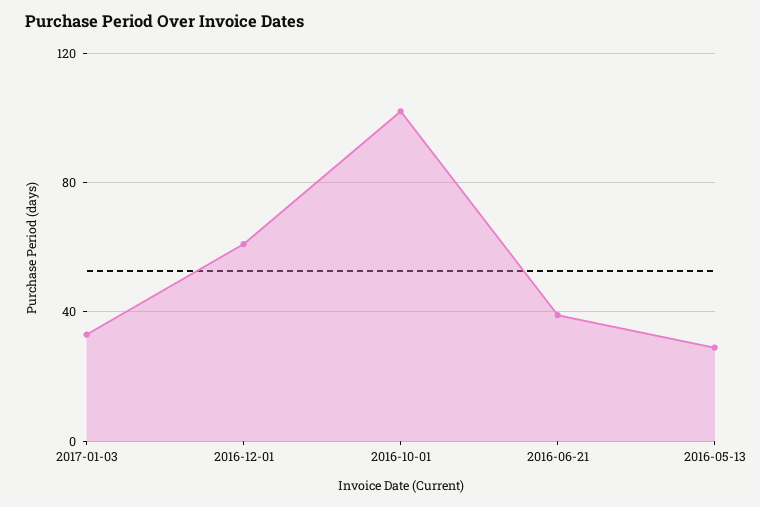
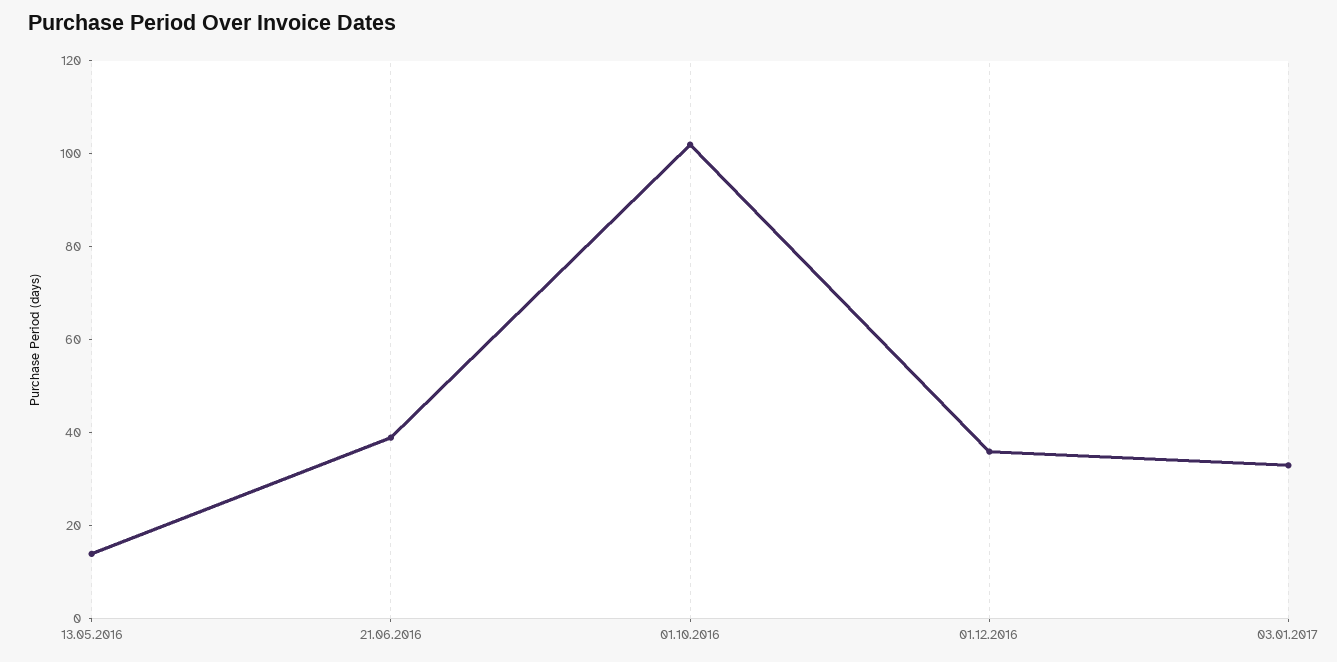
  {
    "2017-01-03": 35,
-   "2016-12-01": 60,
+   "2016-12-01": 35,
    "2016-10-01": 100,
    "2016-06-21": 40,
-   "2016-05-13": 30
+   "2016-05-13": 15
  }

